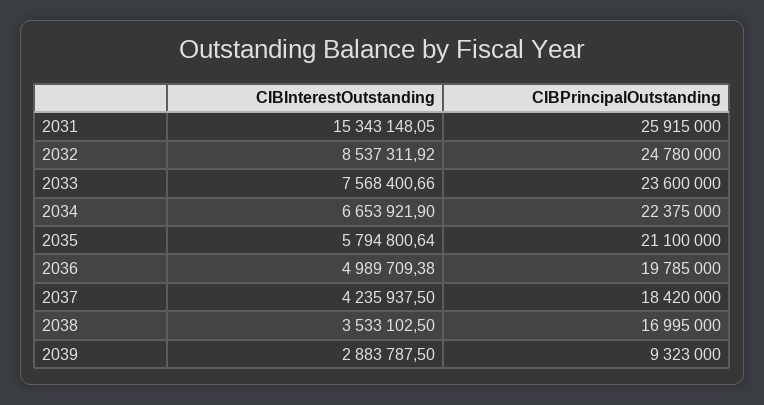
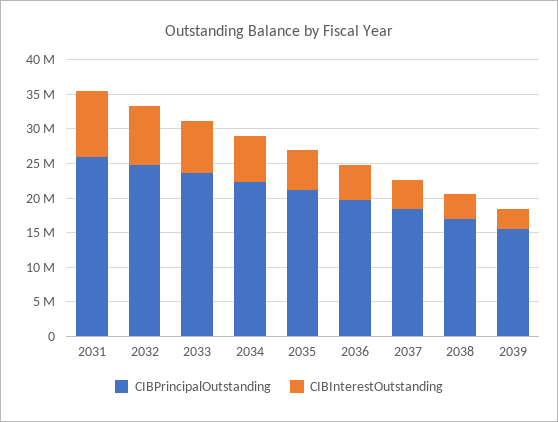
  {
    "CIBInterestOutstanding": {
-     "2031": 15343148.05,
+     "2031": 10000000,
      "2032": 8537311.92,
      "2033": 7568400.66,
      "2034": 6653921.9,
      "2035": 5794800.64,
      "2036": 4989709.38,
      "2037": 4235937.5,
      "2038": 3533102.5,
      "2039": 2883787.5
    },
    "CIBPrincipalOutstanding": {
      "2031": 25915000,
      "2032": 24780000,
      "2033": 23600000,
      "2034": 22375000,
      "2035": 21100000,
      "2036": 19785000,
      "2037": 18420000,
      "2038": 16995000,
-     "2039": 9323000
+     "2039": 15000000
    }
  }

